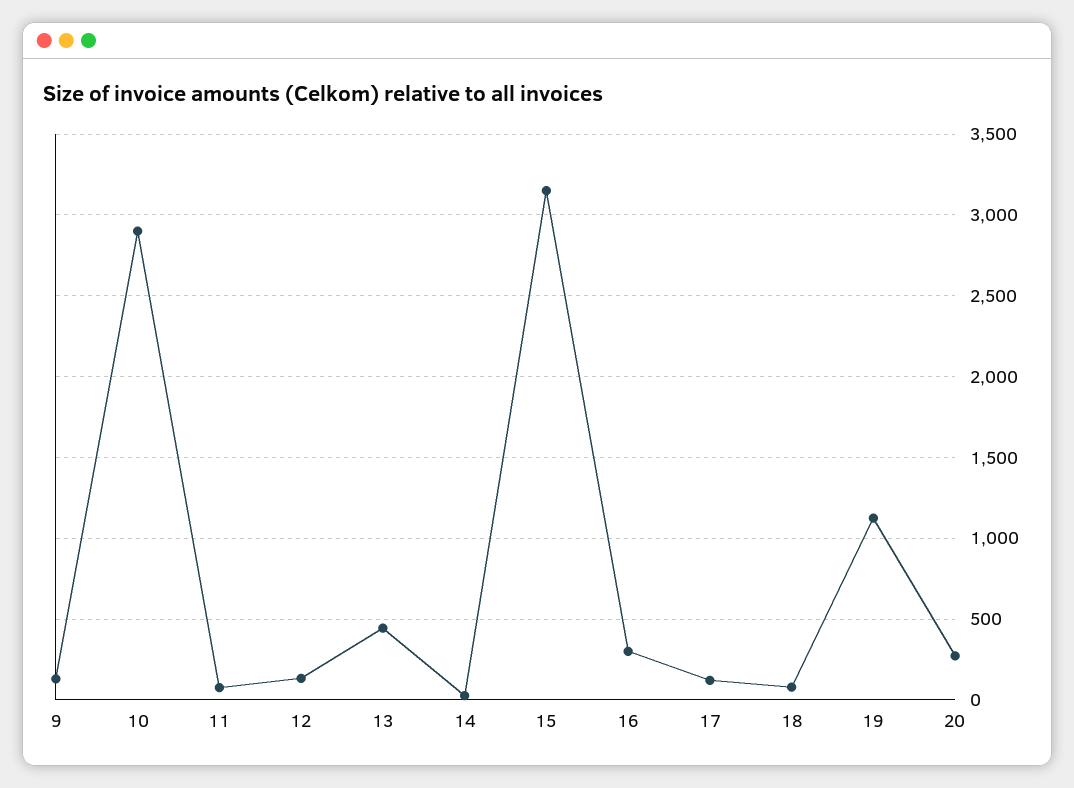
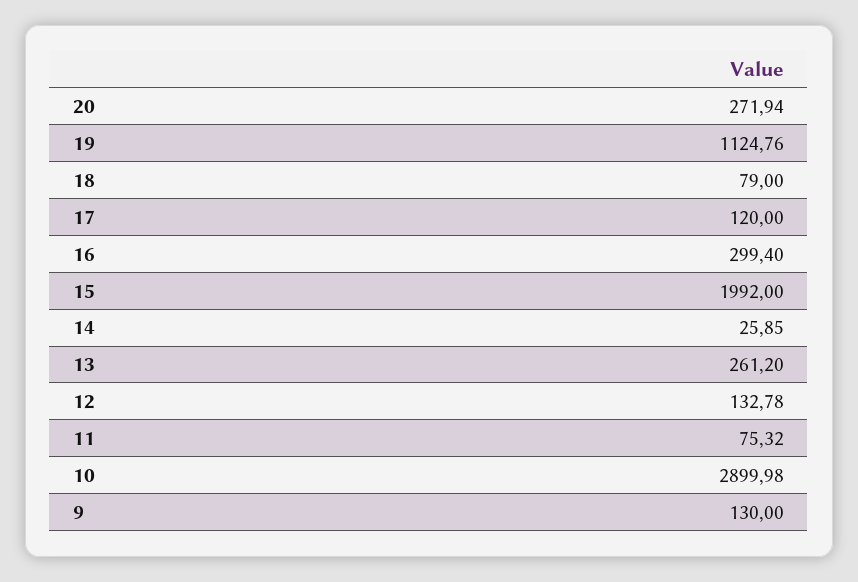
  {
    "9": 130,
    "10": 2899.98,
    "11": 75.32,
    "12": 132.78,
-   "13": 450,
+   "13": 261.2,
    "14": 25.85,
-   "15": 3150,
+   "15": 1992,
    "16": 299.4,
    "17": 120,
    "18": 79,
    "19": 1124.76,
    "20": 271.94
  }

